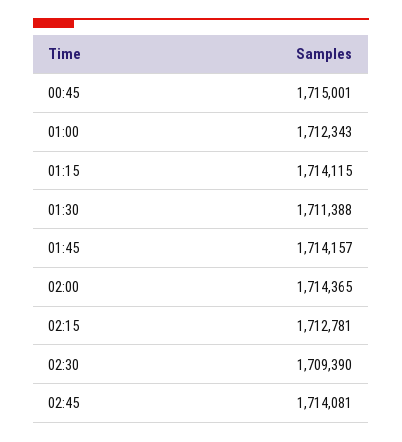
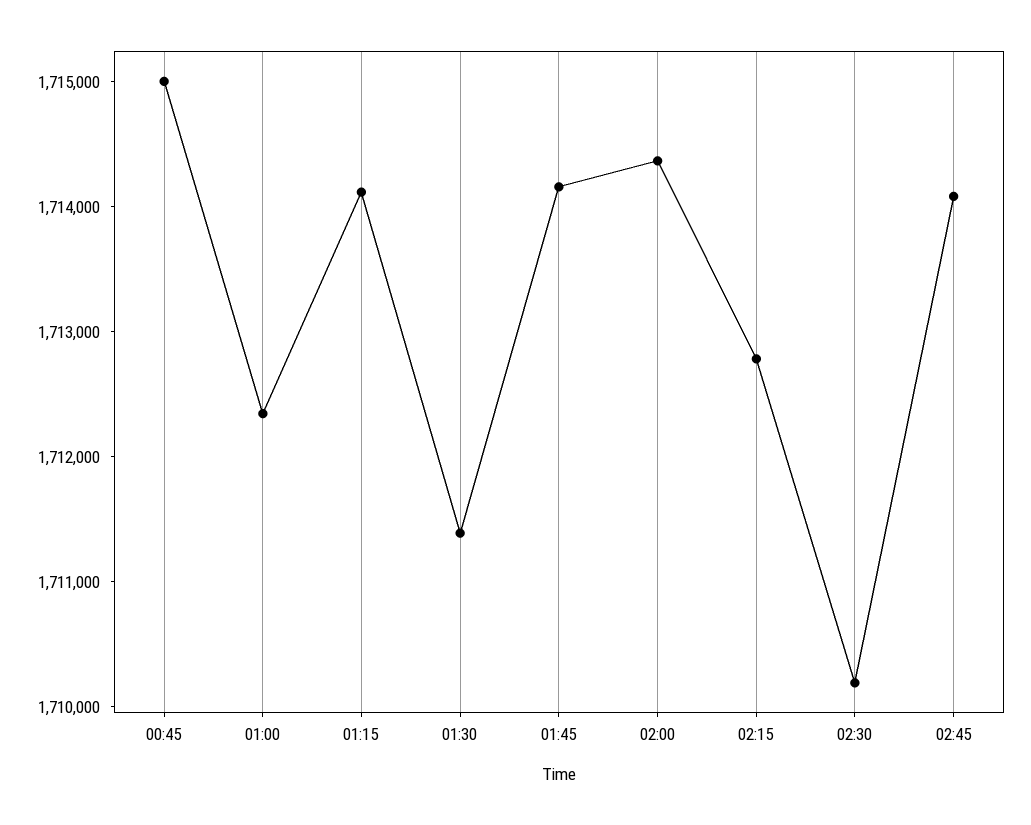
  {
    "00:45": 1715001,
    "01:00": 1712343,
    "01:15": 1714115,
    "01:30": 1711388,
    "01:45": 1714157,
    "02:00": 1714365,
    "02:15": 1712781,
-   "02:30": 1709390,
+   "02:30": 1710200,
    "02:45": 1714081
  }

